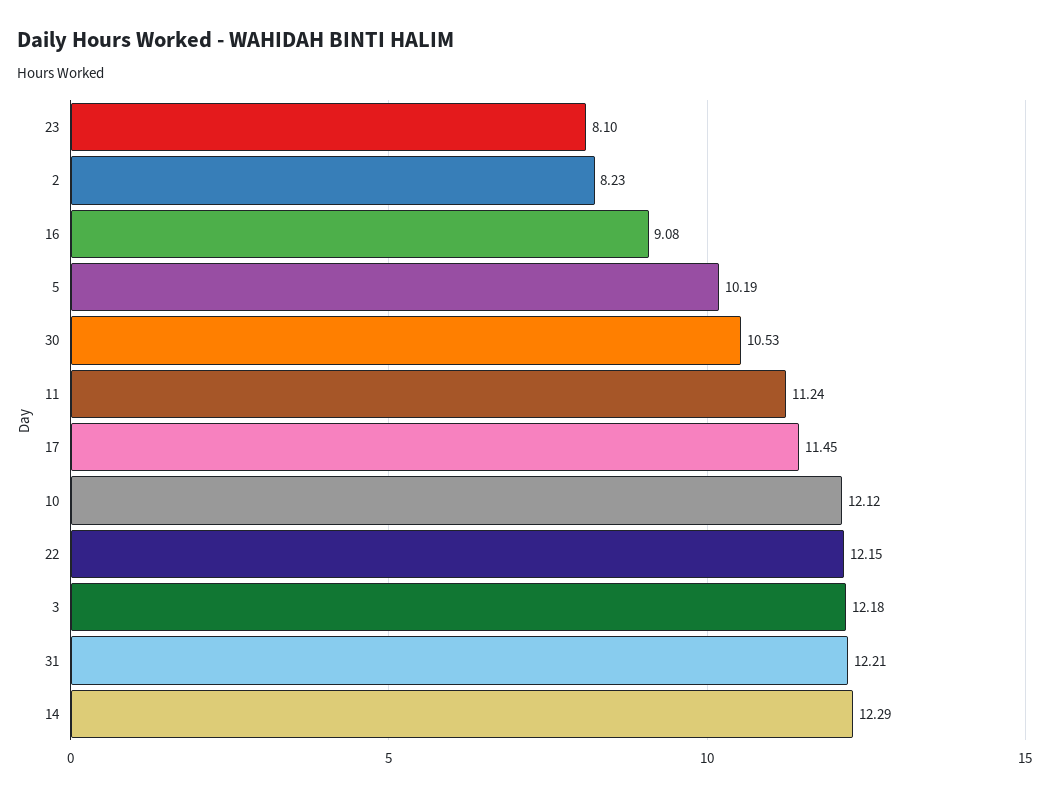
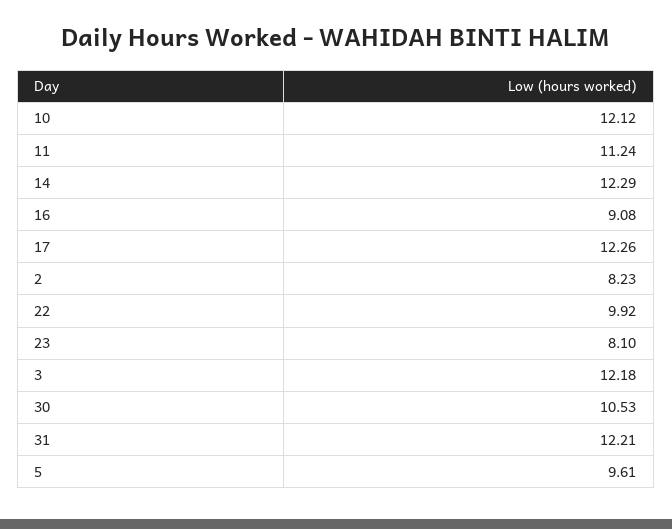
  {
    "23": 8.1,
    "2": 8.23,
    "16": 9.08,
-   "5": 10.19,
+   "5": 9.61,
    "30": 10.53,
    "11": 11.24,
-   "17": 11.45,
+   "17": 12.26,
    "10": 12.12,
-   "22": 12.15,
+   "22": 9.92,
    "3": 12.18,
    "31": 12.21,
    "14": 12.29
  }

